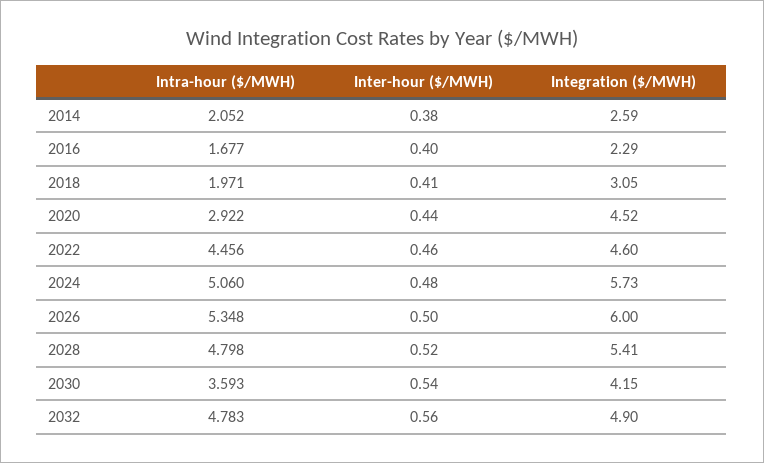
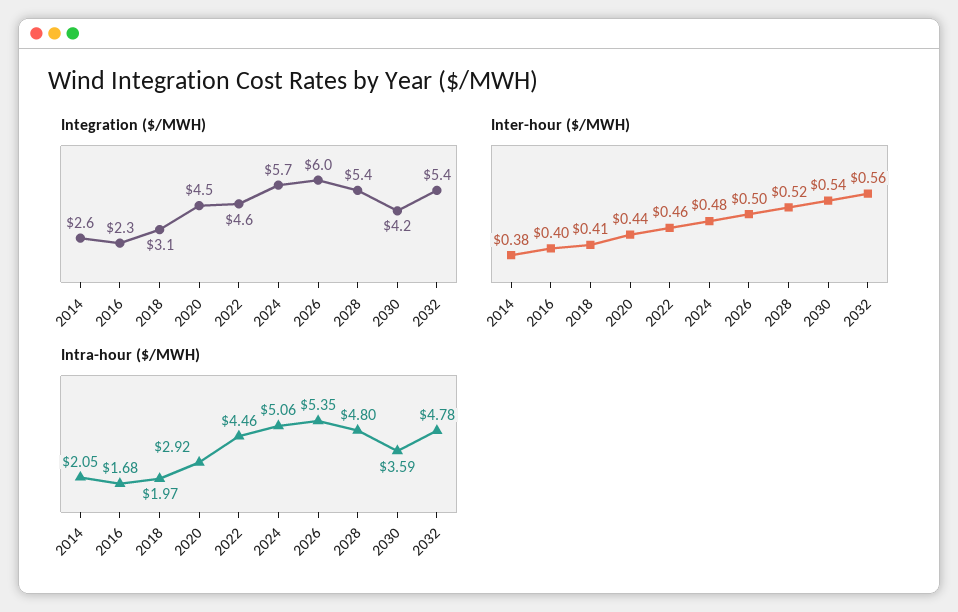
  {
    "Intra-hour ($/MWH)": {
      "2014": 2.052,
      "2016": 1.677,
      "2018": 1.971,
      "2020": 2.922,
      "2022": 4.456,
      "2024": 5.06,
      "2026": 5.348,
      "2028": 4.798,
      "2030": 3.593,
      "2032": 4.783
    },
    "Inter-hour ($/MWH)": {
      "2014": 0.38,
      "2016": 0.4,
      "2018": 0.41,
      "2020": 0.44,
      "2022": 0.46,
      "2024": 0.48,
      "2026": 0.5,
      "2028": 0.52,
      "2030": 0.54,
      "2032": 0.56
    },
    "Integration ($/MWH)": {
      "2014": 2.59,
      "2016": 2.29,
      "2018": 3.05,
      "2020": 4.52,
      "2022": 4.6,
      "2024": 5.73,
      "2026": 6,
      "2028": 5.41,
      "2030": 4.15,
-     "2032": 4.9
+     "2032": 5.4
    }
  }

